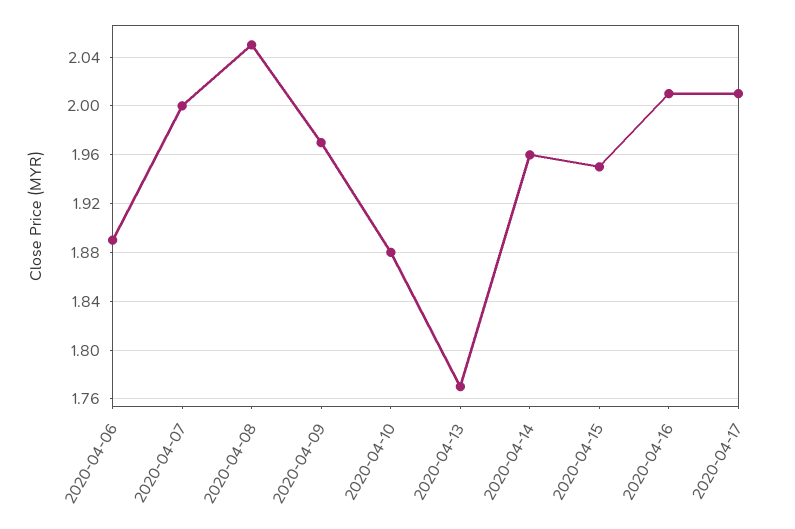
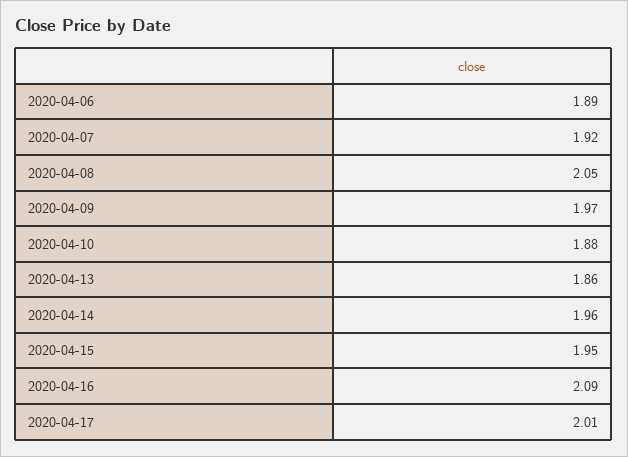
  {
    "2020-04-06": 1.89,
-   "2020-04-07": 2,
+   "2020-04-07": 1.92,
    "2020-04-08": 2.05,
    "2020-04-09": 1.97,
    "2020-04-10": 1.88,
-   "2020-04-13": 1.77,
+   "2020-04-13": 1.86,
    "2020-04-14": 1.96,
    "2020-04-15": 1.95,
-   "2020-04-16": 2.01,
+   "2020-04-16": 2.09,
    "2020-04-17": 2.01
  }

